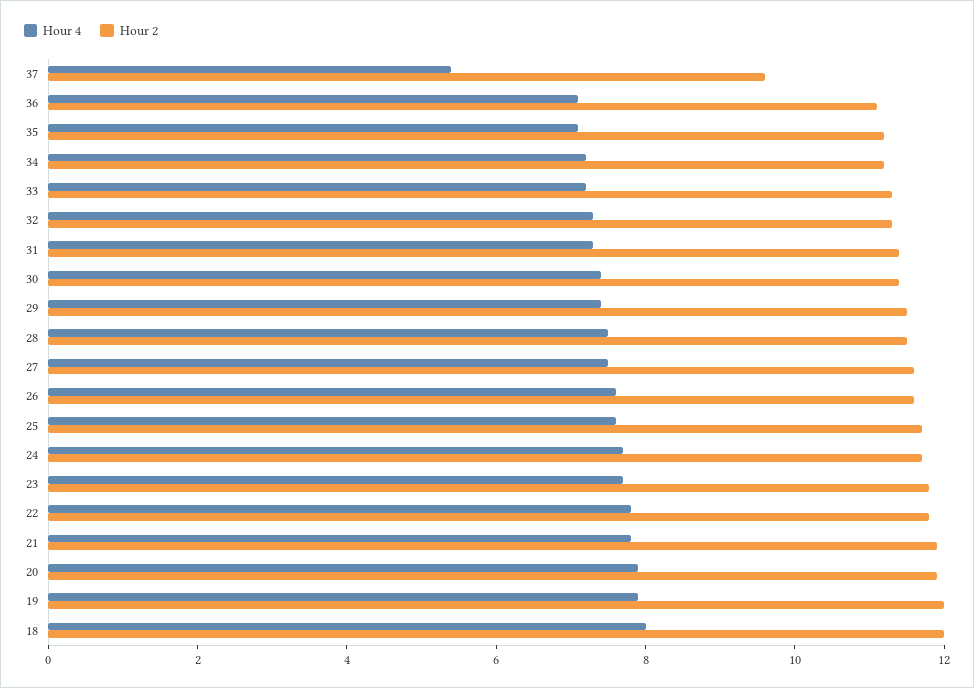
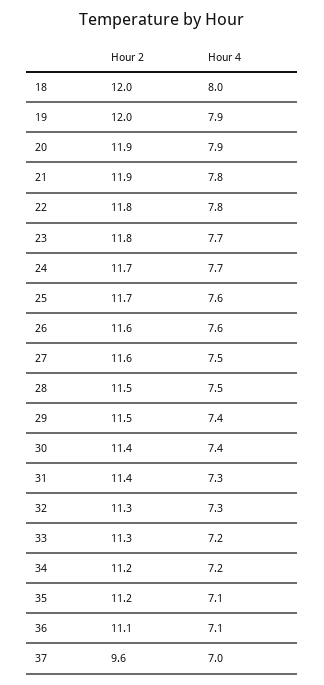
  {
    "Hour 4": {
-     "37": 5.5,
+     "37": 7,
      "36": 7.1,
      "35": 7.1,
      "34": 7.2,
      "33": 7.2,
      "32": 7.3,
      "31": 7.3,
      "30": 7.4,
      "29": 7.4,
      "28": 7.5,
      "27": 7.5,
      "26": 7.6,
      "25": 7.6,
      "24": 7.7,
      "23": 7.7,
      "22": 7.8,
      "21": 7.8,
      "20": 7.9,
      "19": 7.9,
      "18": 8
    },
    "Hour 2": {
      "37": 9.6,
      "36": 11.1,
      "35": 11.2,
      "34": 11.2,
      "33": 11.3,
      "32": 11.3,
      "31": 11.4,
      "30": 11.4,
      "29": 11.5,
      "28": 11.5,
      "27": 11.6,
      "26": 11.6,
      "25": 11.7,
      "24": 11.7,
      "23": 11.8,
      "22": 11.8,
      "21": 11.9,
      "20": 11.9,
      "19": 12,
      "18": 12
    }
  }

